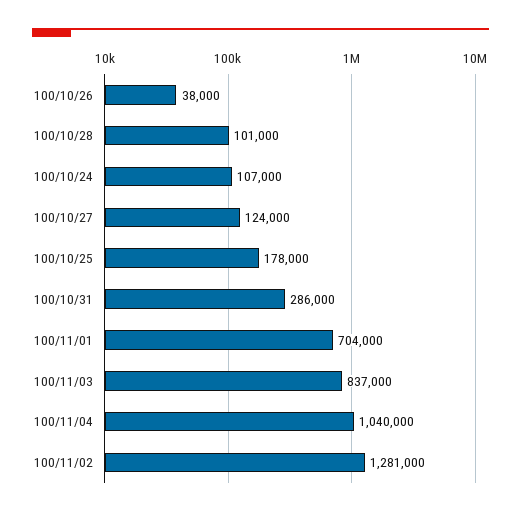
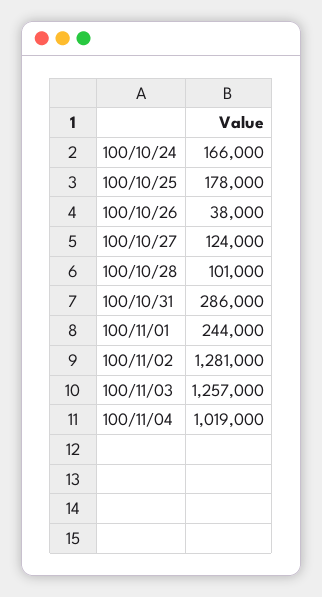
  {
    "100/10/26": 38000,
    "100/10/28": 101000,
-   "100/10/24": 107000,
+   "100/10/24": 166000,
    "100/10/27": 124000,
    "100/10/25": 178000,
    "100/10/31": 286000,
-   "100/11/01": 704000,
+   "100/11/01": 244000,
-   "100/11/03": 837000,
+   "100/11/03": 1257000,
-   "100/11/04": 1040000,
+   "100/11/04": 1019000,
    "100/11/02": 1281000
  }

